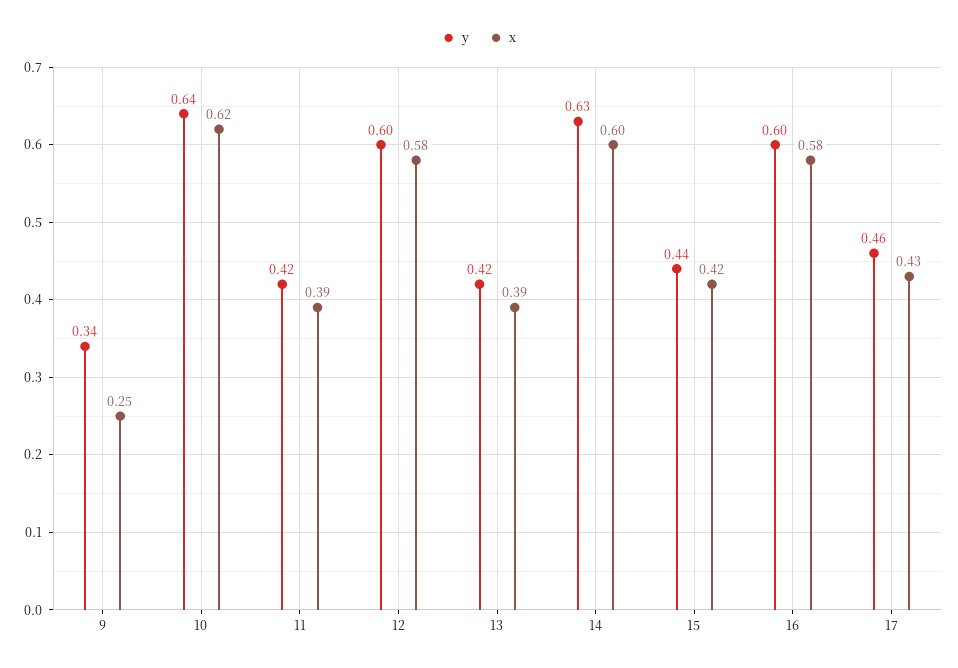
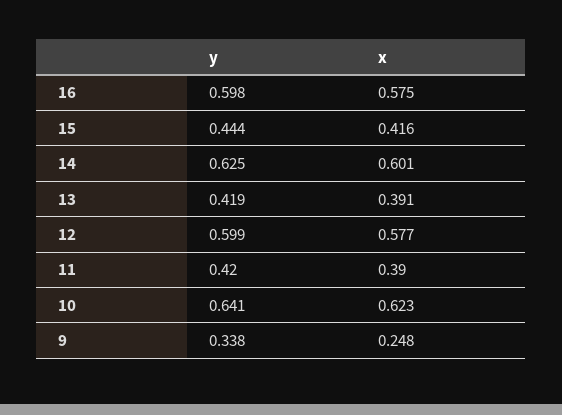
  {
    "y": {
      "9": 0.338,
      "10": 0.641,
      "11": 0.42,
      "12": 0.599,
      "13": 0.419,
      "14": 0.625,
      "15": 0.444,
-     "16": 0.598,
+     "16": 0.598
-     "17": 0.46
    },
    "x": {
      "9": 0.248,
      "10": 0.623,
      "11": 0.39,
      "12": 0.577,
      "13": 0.391,
      "14": 0.601,
      "15": 0.416,
-     "16": 0.575,
+     "16": 0.575
-     "17": 0.43
    }
  }

